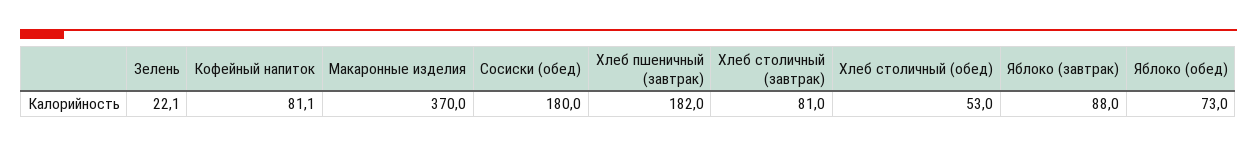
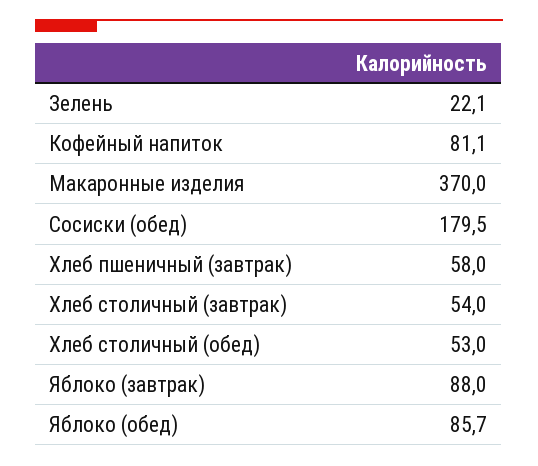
  {
    "Зелень": 22.1,
    "Кофейный напиток": 81.1,
    "Макаронные изделия": 370,
-   "Сосиски (обед)": 180,
+   "Сосиски (обед)": 179.5,
-   "Хлеб пшеничный (завтрак)": 182,
+   "Хлеб пшеничный (завтрак)": 58,
-   "Хлеб столичный (завтрак)": 81,
+   "Хлеб столичный (завтрак)": 54,
    "Хлеб столичный (обед)": 53,
    "Яблоко (завтрак)": 88,
-   "Яблоко (обед)": 73
+   "Яблоко (обед)": 85.7
  }

